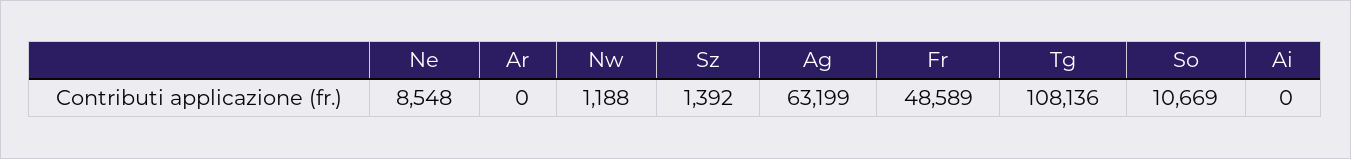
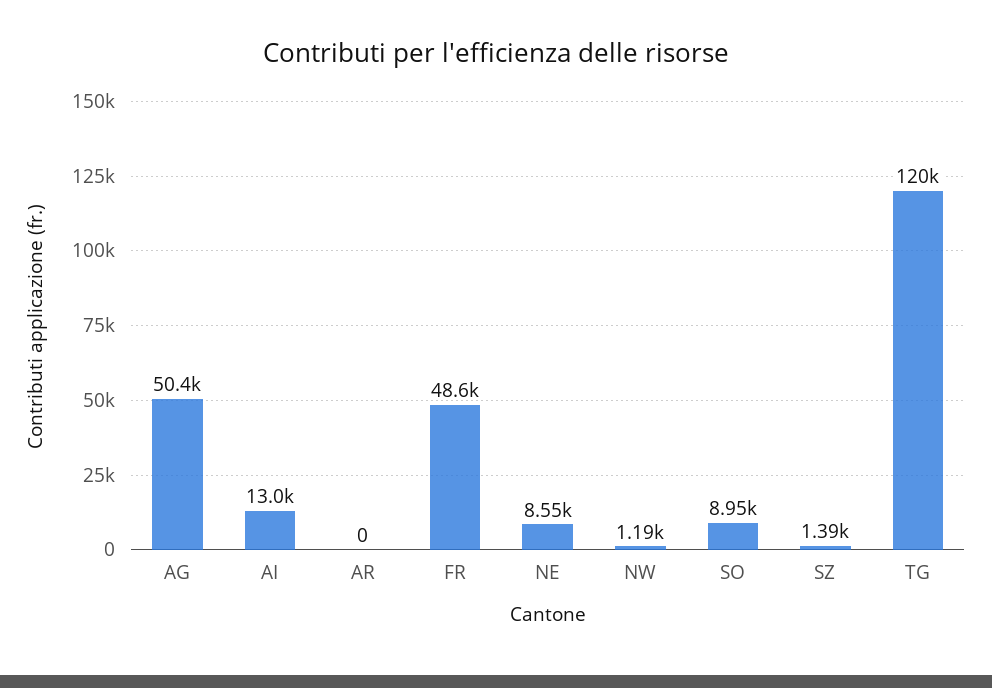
  {
    "Ne": 8548,
    "Ar": 0,
    "Nw": 1188,
    "Sz": 1392,
-   "Ag": 63199,
+   "Ag": 50400,
    "Fr": 48589,
-   "Tg": 108136,
+   "Tg": 120000,
-   "So": 10669,
+   "So": 8950,
-   "Ai": 0
+   "Ai": 13000
  }

